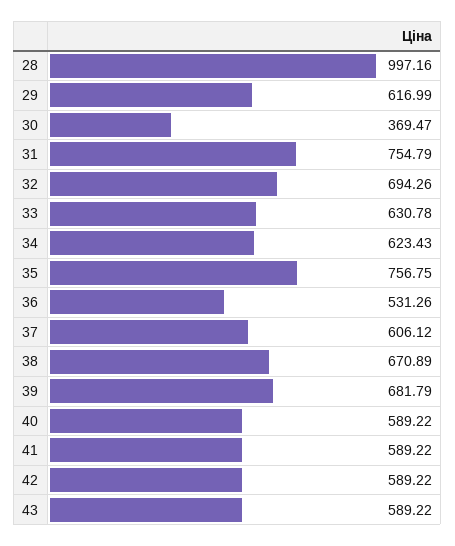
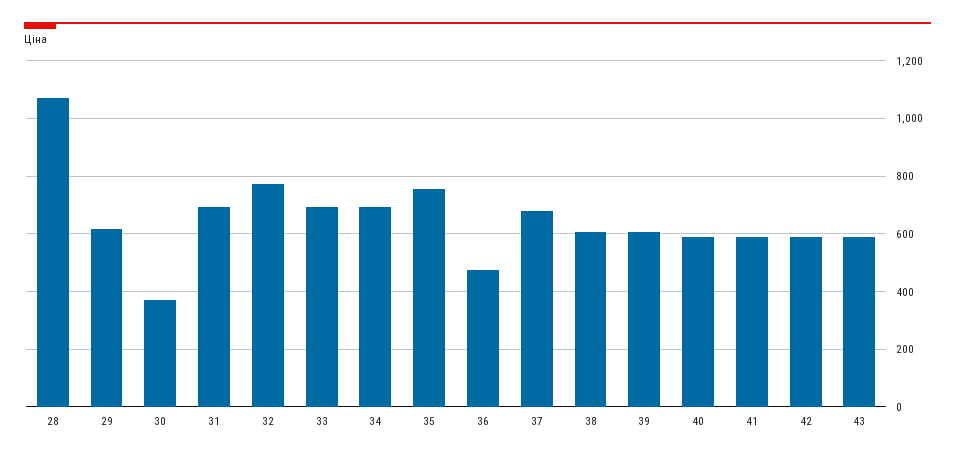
  {
-   "28": 997.16,
+   "28": 1075,
    "29": 616.99,
    "30": 369.47,
-   "31": 754.79,
+   "31": 700,
-   "32": 694.26,
+   "32": 775,
-   "33": 630.78,
+   "33": 700,
-   "34": 623.43,
+   "34": 700,
    "35": 756.75,
-   "36": 531.26,
+   "36": 475,
-   "37": 606.12,
+   "37": 675,
-   "38": 670.89,
+   "38": 600,
-   "39": 681.79,
+   "39": 600,
    "40": 589.22,
    "41": 589.22,
    "42": 589.22,
    "43": 589.22
  }

